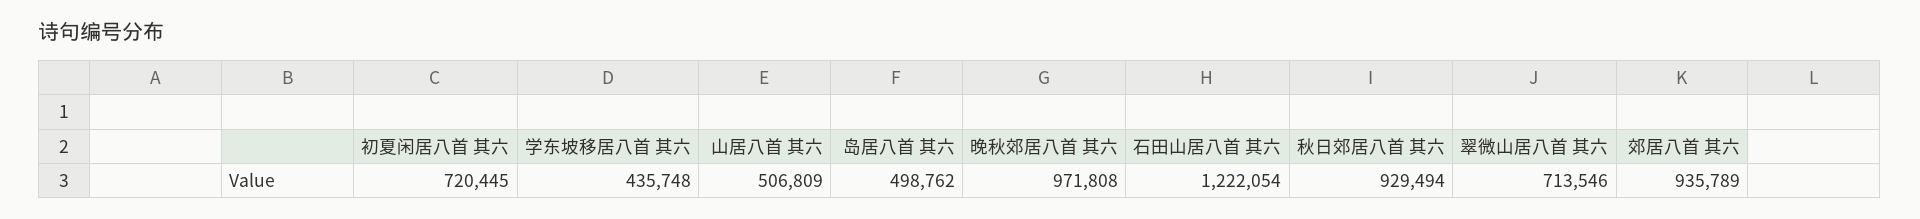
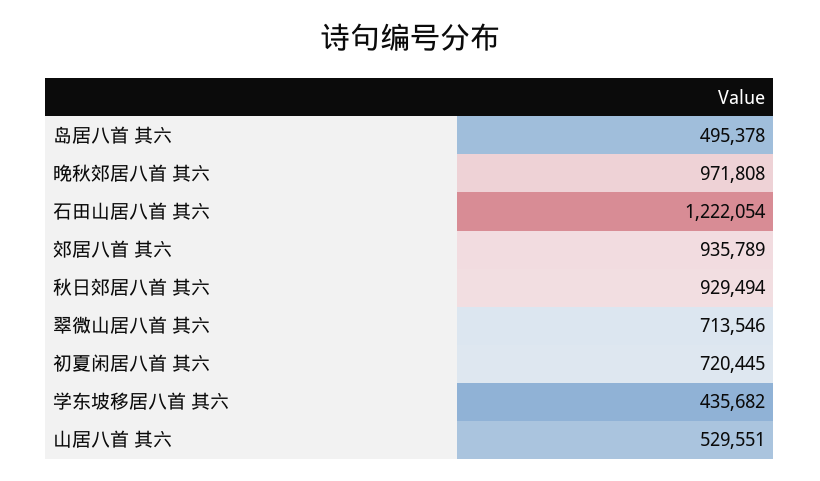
  {
    "初夏闲居八首 其六": 720445,
-   "学东坡移居八首 其六": 435748,
+   "学东坡移居八首 其六": 435682,
-   "山居八首 其六": 506809,
+   "山居八首 其六": 529551,
-   "岛居八首 其六": 498762,
+   "岛居八首 其六": 495378,
    "晚秋郊居八首 其六": 971808,
    "石田山居八首 其六": 1222054,
    "秋日郊居八首 其六": 929494,
    "翠微山居八首 其六": 713546,
    "郊居八首 其六": 935789
  }

